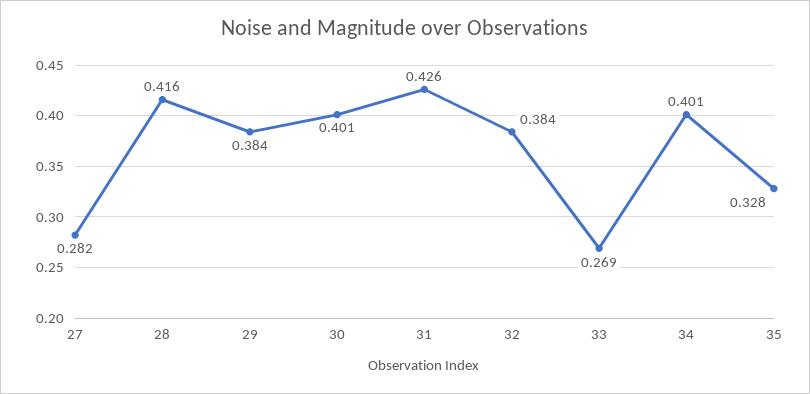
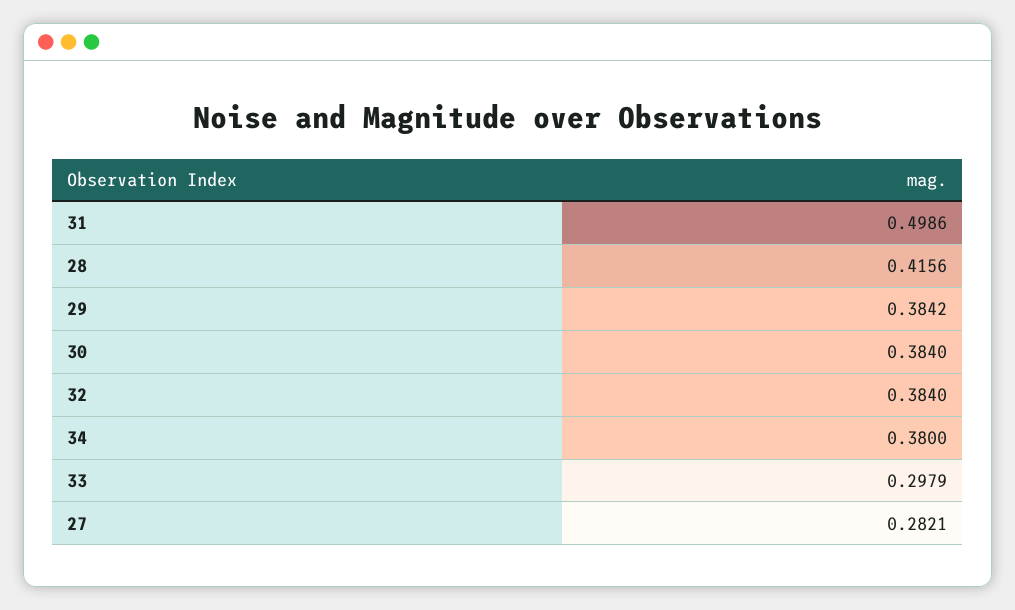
  {
    "27": 0.2821,
    "28": 0.4156,
    "29": 0.3842,
-   "30": 0.401,
+   "30": 0.384,
-   "31": 0.426,
+   "31": 0.4986,
    "32": 0.384,
-   "33": 0.269,
+   "33": 0.2979,
-   "34": 0.401,
+   "34": 0.38
-   "35": 0.328
  }

